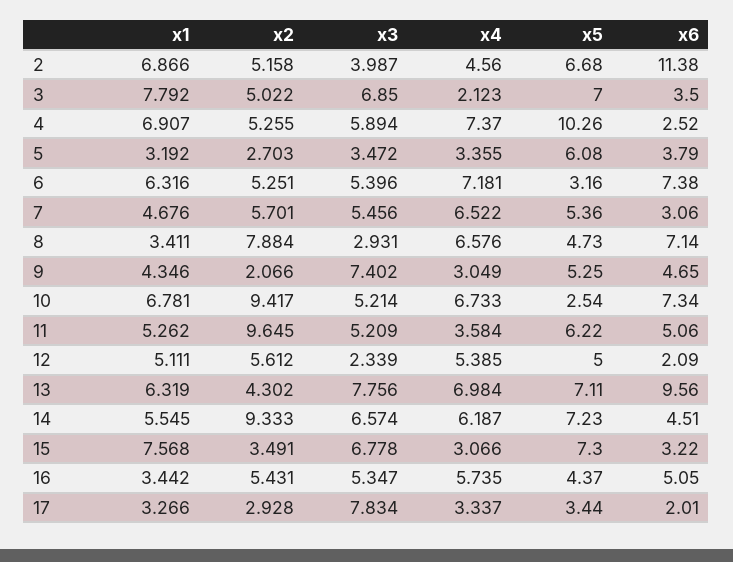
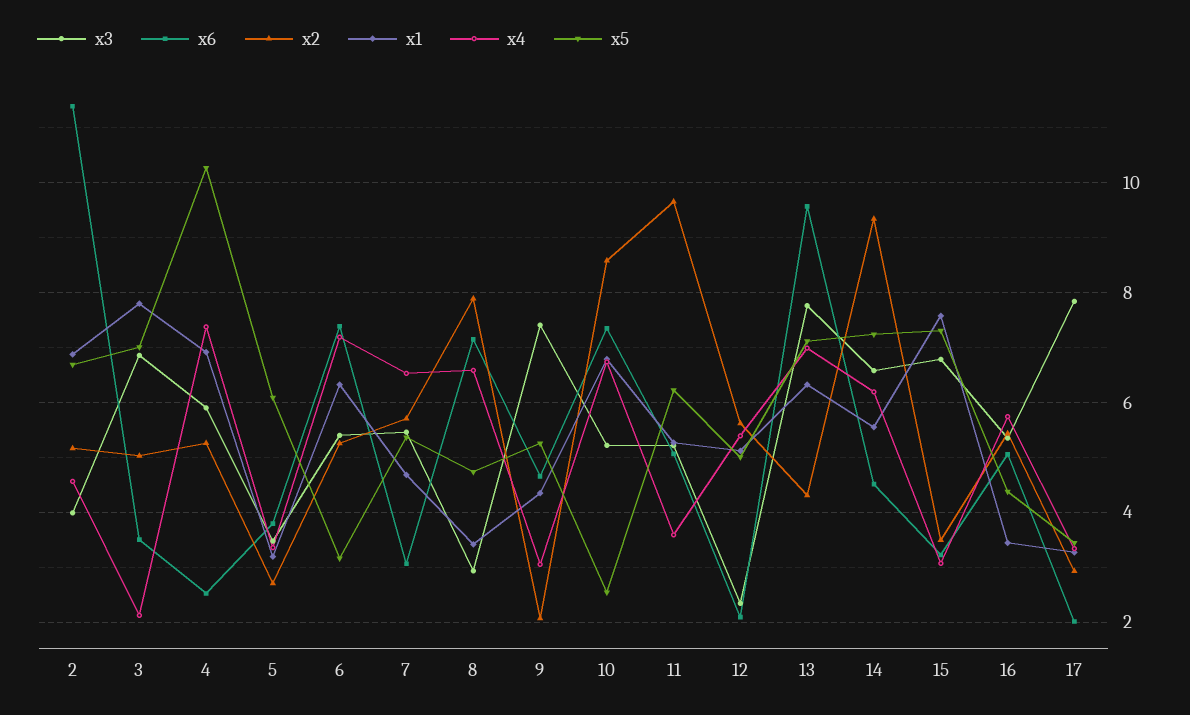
  {
    "x1": {
      "2": 6.866,
      "3": 7.792,
      "4": 6.907,
      "5": 3.192,
      "6": 6.316,
      "7": 4.676,
      "8": 3.411,
      "9": 4.346,
      "10": 6.781,
      "11": 5.262,
      "12": 5.111,
      "13": 6.319,
      "14": 5.545,
      "15": 7.568,
      "16": 3.442,
      "17": 3.266
    },
    "x2": {
      "2": 5.158,
      "3": 5.022,
      "4": 5.255,
      "5": 2.703,
      "6": 5.251,
      "7": 5.701,
      "8": 7.884,
      "9": 2.066,
-     "10": 9.417,
+     "10": 8.6,
      "11": 9.645,
      "12": 5.612,
      "13": 4.302,
      "14": 9.333,
      "15": 3.491,
      "16": 5.431,
      "17": 2.928
    },
    "x3": {
      "2": 3.987,
      "3": 6.85,
      "4": 5.894,
      "5": 3.472,
      "6": 5.396,
      "7": 5.456,
      "8": 2.931,
      "9": 7.402,
      "10": 5.214,
      "11": 5.209,
      "12": 2.339,
      "13": 7.756,
      "14": 6.574,
      "15": 6.778,
      "16": 5.347,
      "17": 7.834
    },
    "x4": {
      "2": 4.56,
      "3": 2.123,
      "4": 7.37,
      "5": 3.355,
      "6": 7.181,
      "7": 6.522,
      "8": 6.576,
      "9": 3.049,
      "10": 6.733,
      "11": 3.584,
      "12": 5.385,
      "13": 6.984,
      "14": 6.187,
      "15": 3.066,
      "16": 5.735,
      "17": 3.337
    },
    "x5": {
      "2": 6.68,
      "3": 7,
      "4": 10.26,
      "5": 6.08,
      "6": 3.16,
      "7": 5.36,
      "8": 4.73,
      "9": 5.25,
      "10": 2.54,
      "11": 6.22,
      "12": 5,
      "13": 7.11,
      "14": 7.23,
      "15": 7.3,
      "16": 4.37,
      "17": 3.44
    },
    "x6": {
      "2": 11.38,
      "3": 3.5,
      "4": 2.52,
      "5": 3.79,
      "6": 7.38,
      "7": 3.06,
      "8": 7.14,
      "9": 4.65,
      "10": 7.34,
      "11": 5.06,
      "12": 2.09,
      "13": 9.56,
      "14": 4.51,
      "15": 3.22,
      "16": 5.05,
      "17": 2.01
    }
  }

